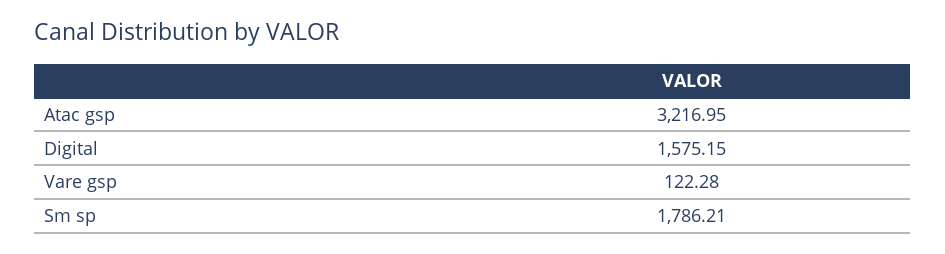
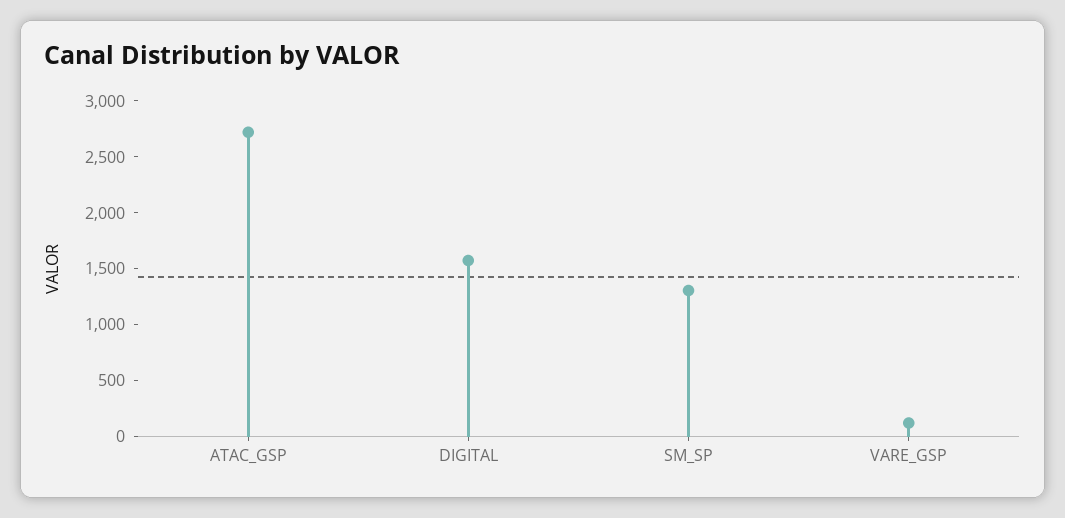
  {
-   "Atac gsp": 3216.95,
+   "Atac gsp": 2700,
    "Digital": 1575.15,
    "Vare gsp": 122.28,
-   "Sm sp": 1786.21
+   "Sm sp": 1300
  }

